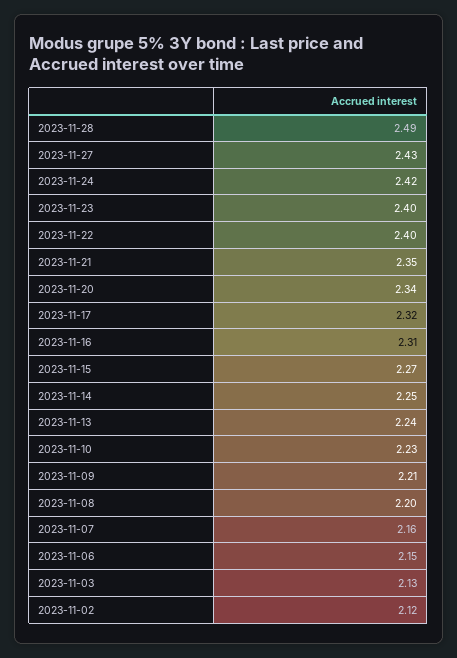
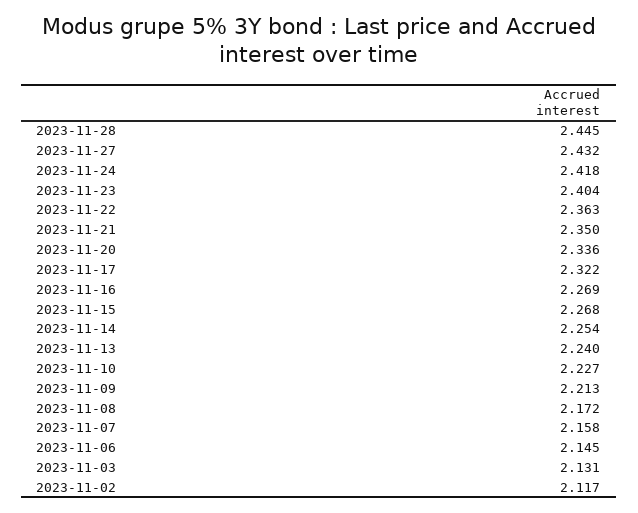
  {
-   "2023-11-28": 2.49,
+   "2023-11-28": 2.445,
    "2023-11-27": 2.432,
    "2023-11-24": 2.418,
    "2023-11-23": 2.404,
-   "2023-11-22": 2.4,
+   "2023-11-22": 2.363,
    "2023-11-21": 2.35,
    "2023-11-20": 2.336,
    "2023-11-17": 2.322,
-   "2023-11-16": 2.31,
+   "2023-11-16": 2.269,
    "2023-11-15": 2.268,
    "2023-11-14": 2.254,
    "2023-11-13": 2.24,
    "2023-11-10": 2.227,
    "2023-11-09": 2.213,
-   "2023-11-08": 2.2,
+   "2023-11-08": 2.172,
    "2023-11-07": 2.158,
    "2023-11-06": 2.145,
    "2023-11-03": 2.131,
    "2023-11-02": 2.117
  }

